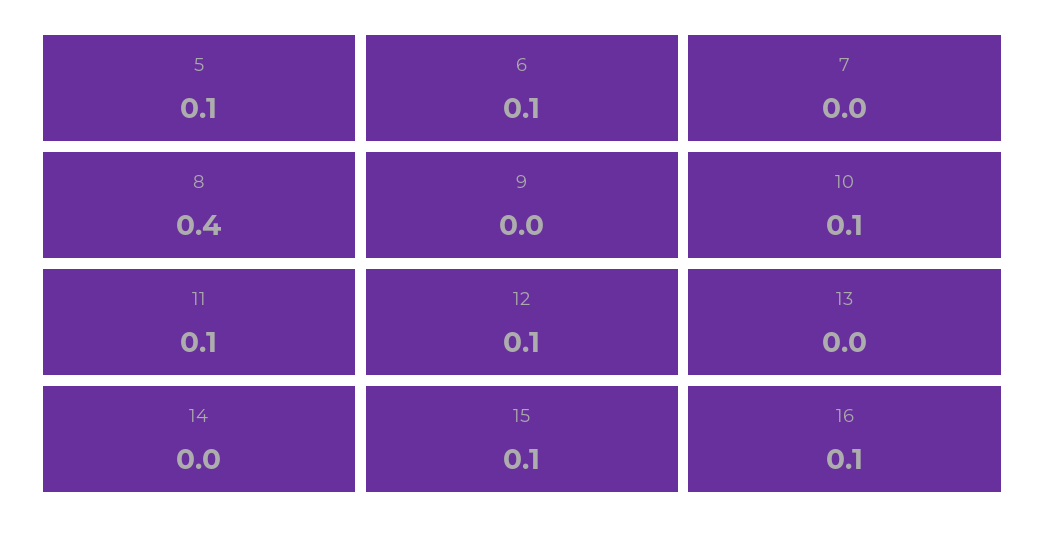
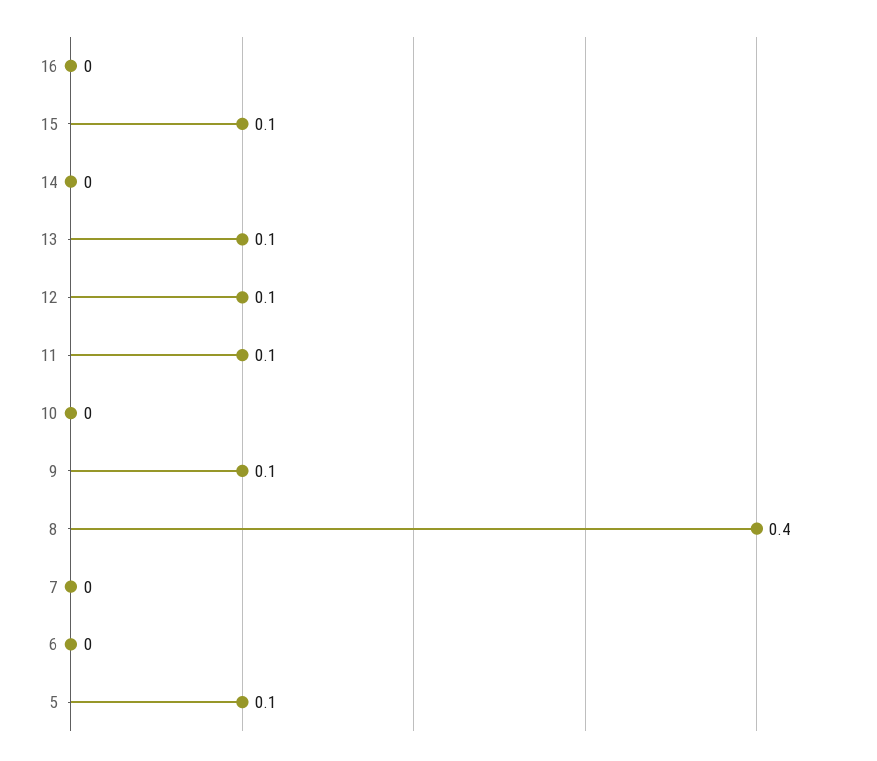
  {
    "5": 0.1,
-   "6": 0.1,
+   "6": 0,
    "7": 0,
    "8": 0.4,
-   "9": 0,
+   "9": 0.1,
-   "10": 0.1,
+   "10": 0,
    "11": 0.1,
    "12": 0.1,
-   "13": 0,
+   "13": 0.1,
    "14": 0,
    "15": 0.1,
-   "16": 0.1
+   "16": 0
  }

